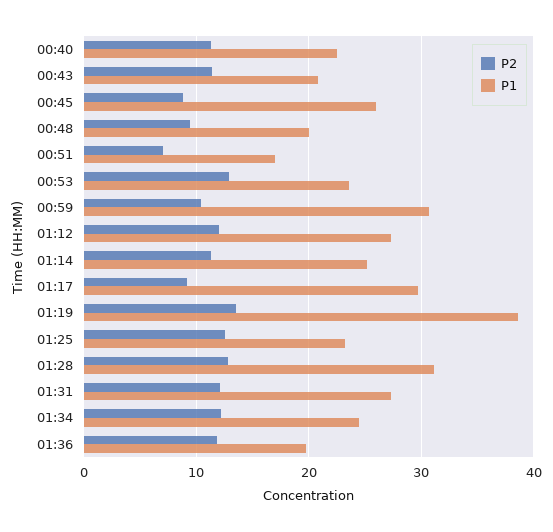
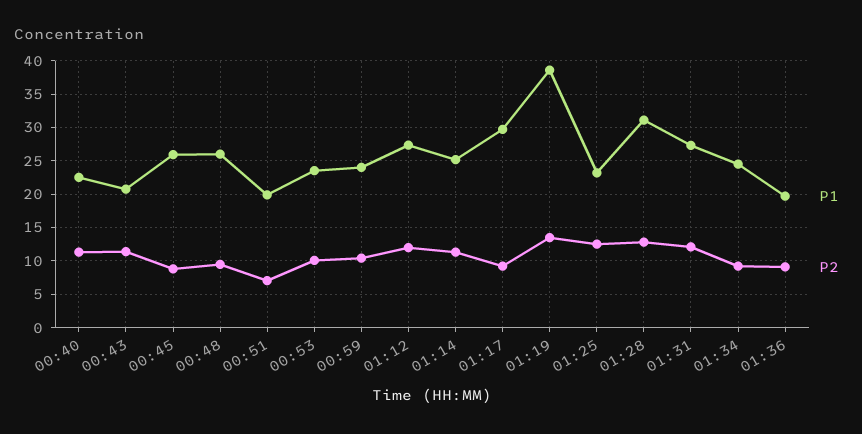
  {
    "P2": {
      "00:40": 11,
      "00:43": 11,
      "00:45": 9,
      "00:48": 9,
      "00:51": 7,
-     "00:53": 13,
+     "00:53": 10,
      "00:59": 10,
      "01:12": 12,
      "01:14": 11,
      "01:17": 9,
      "01:19": 14,
      "01:25": 13,
      "01:28": 13,
      "01:31": 12,
-     "01:34": 12,
+     "01:34": 9,
-     "01:36": 12
+     "01:36": 9
    },
    "P1": {
      "00:40": 23,
      "00:43": 21,
      "00:45": 26,
-     "00:48": 20,
+     "00:48": 26,
-     "00:51": 17,
+     "00:51": 20,
      "00:53": 24,
-     "00:59": 31,
+     "00:59": 24,
      "01:12": 27,
      "01:14": 25,
      "01:17": 30,
      "01:19": 39,
      "01:25": 23,
      "01:28": 31,
      "01:31": 27,
      "01:34": 25,
      "01:36": 20
    }
  }

